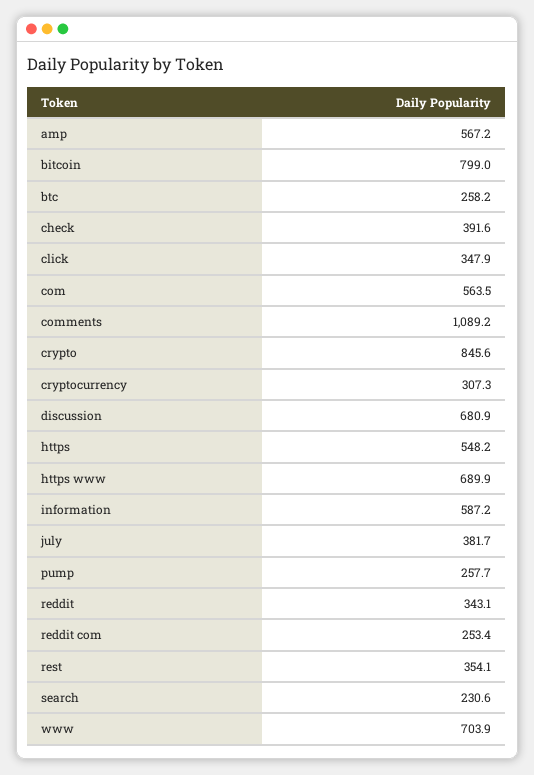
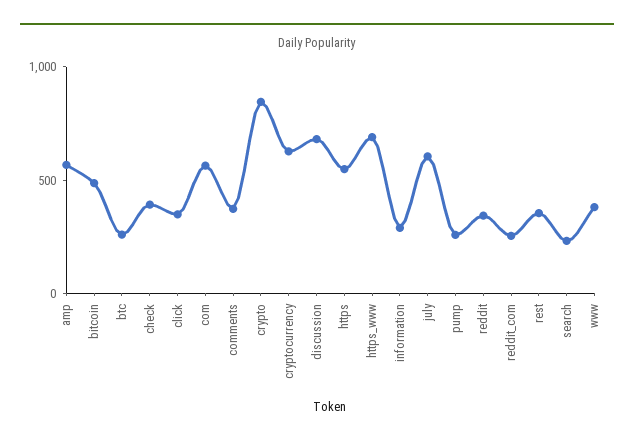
  {
    "amp": 567.2,
-   "bitcoin": 799,
+   "bitcoin": 500,
    "btc": 258.2,
    "check": 391.6,
    "click": 347.9,
    "com": 563.5,
-   "comments": 1089.2,
+   "comments": 400,
    "crypto": 845.6,
-   "cryptocurrency": 307.3,
+   "cryptocurrency": 600,
    "discussion": 680.9,
    "https": 548.2,
    "https www": 689.9,
-   "information": 587.2,
+   "information": 300,
-   "july": 381.7,
+   "july": 600,
    "pump": 257.7,
    "reddit": 343.1,
    "reddit com": 253.4,
    "rest": 354.1,
    "search": 230.6,
-   "www": 703.9
+   "www": 400
  }

